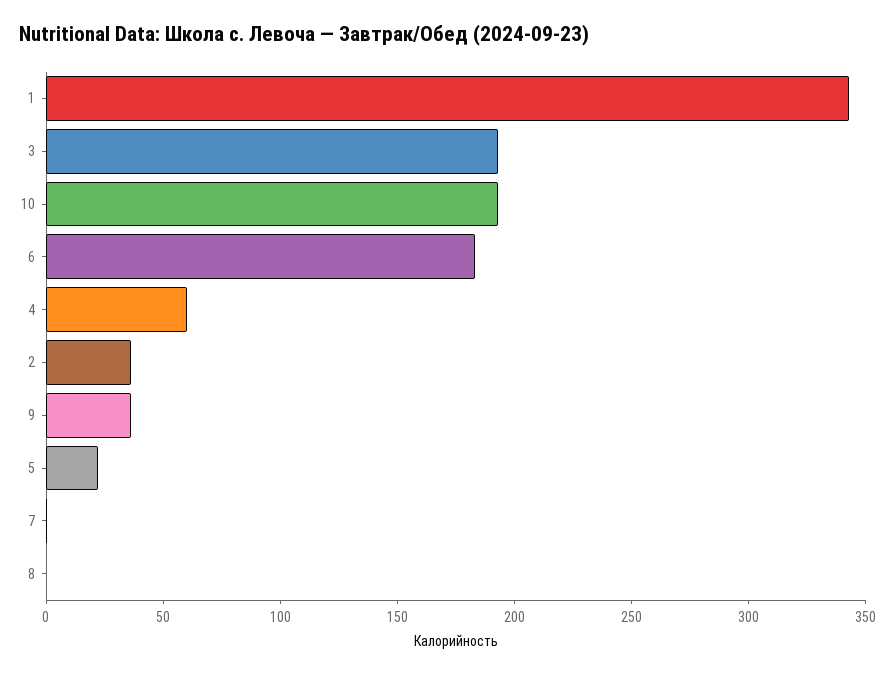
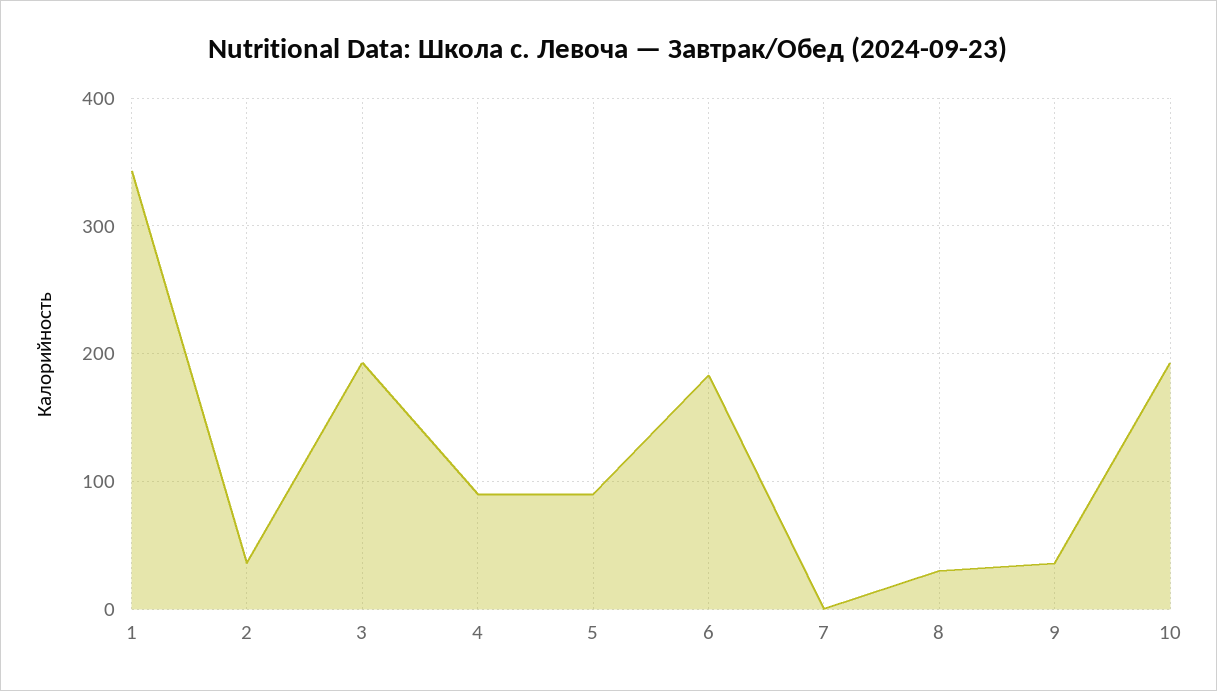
  {
    "1": 340,
    "3": 190,
    "10": 190,
    "6": 180,
-   "4": 60,
+   "4": 90,
    "2": 40,
    "9": 40,
-   "5": 20,
+   "5": 90,
    "7": 0,
-   "8": 0
+   "8": 30
  }

